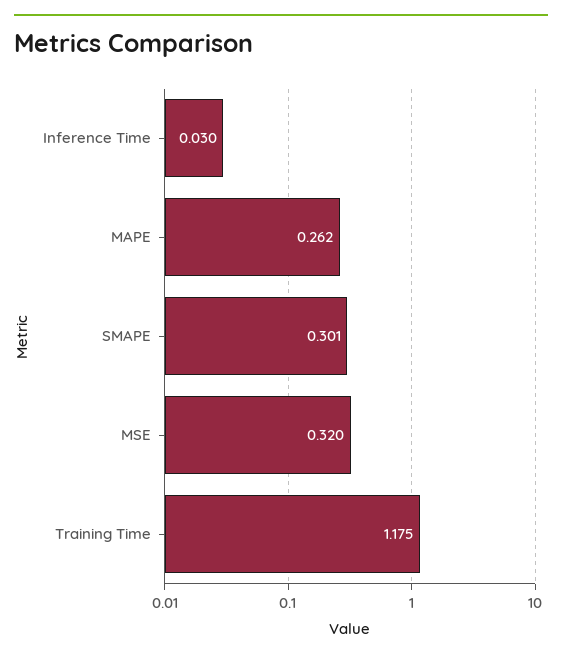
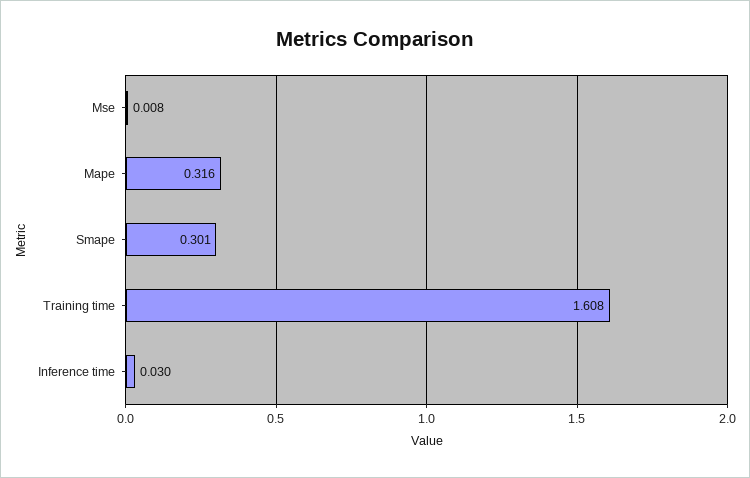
  {
    "Inference Time": 0.03,
-   "MAPE": 0.262,
+   "MAPE": 0.316,
    "SMAPE": 0.301,
-   "MSE": 0.32,
+   "MSE": 0.008,
-   "Training Time": 1.175
+   "Training Time": 1.608
  }

